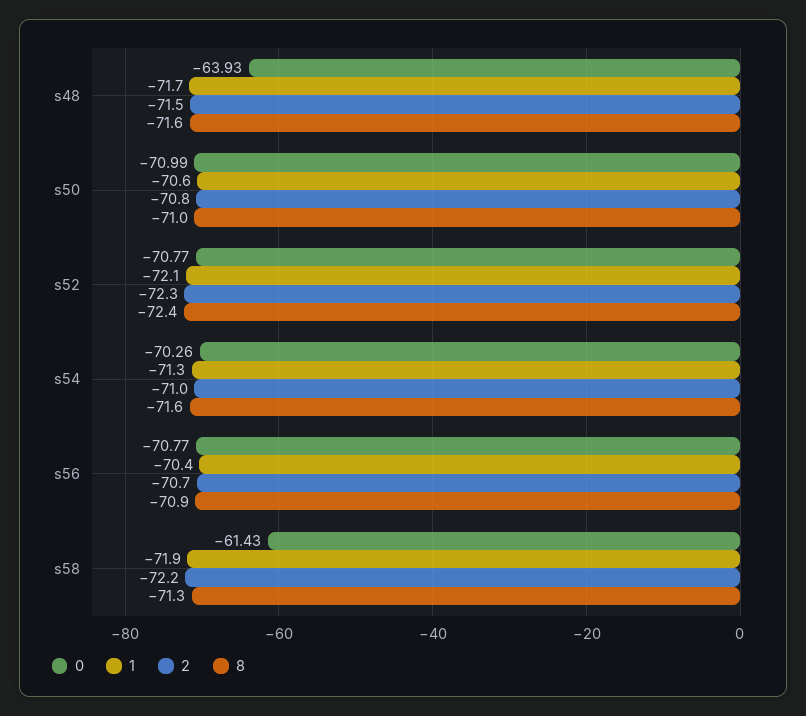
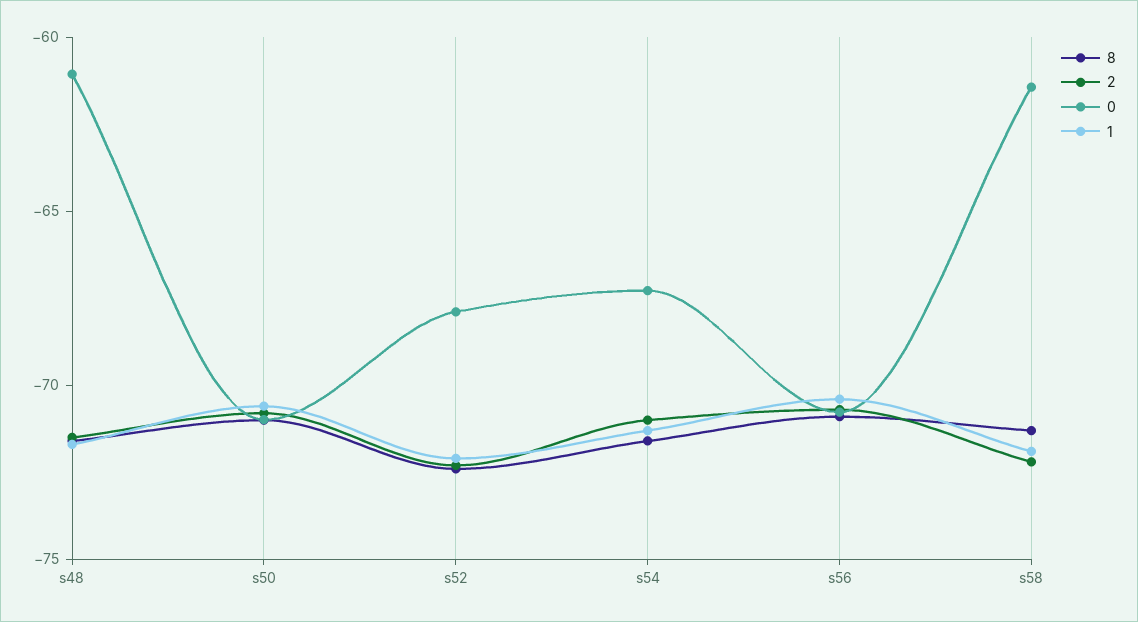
  {
    "0": {
-     "s48": -63.93,
+     "s48": -61,
      "s50": -70.99,
-     "s52": -70.77,
+     "s52": -68,
-     "s54": -70.26,
+     "s54": -67,
      "s56": -70.77,
      "s58": -61.43
    },
    "1": {
      "s48": -71.7,
      "s50": -70.6,
      "s52": -72.1,
      "s54": -71.3,
      "s56": -70.4,
      "s58": -71.9
    },
    "2": {
      "s48": -71.5,
      "s50": -70.8,
      "s52": -72.3,
      "s54": -71,
      "s56": -70.7,
      "s58": -72.2
    },
    "8": {
      "s48": -71.6,
      "s50": -71,
      "s52": -72.4,
      "s54": -71.6,
      "s56": -70.9,
      "s58": -71.3
    }
  }

